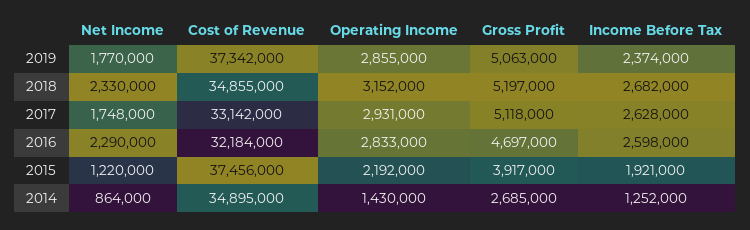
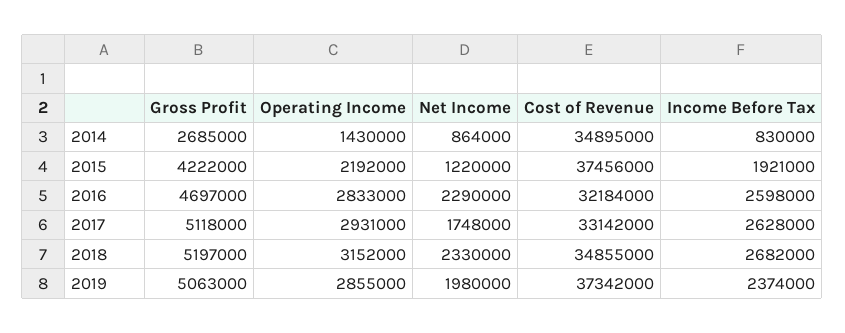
  {
    "Net Income": {
-     "2019": 1770000,
+     "2019": 1980000,
      "2018": 2330000,
      "2017": 1748000,
      "2016": 2290000,
      "2015": 1220000,
      "2014": 864000
    },
    "Cost of Revenue": {
      "2019": 37342000,
      "2018": 34855000,
      "2017": 33142000,
      "2016": 32184000,
      "2015": 37456000,
      "2014": 34895000
    },
    "Operating Income": {
      "2019": 2855000,
      "2018": 3152000,
      "2017": 2931000,
      "2016": 2833000,
      "2015": 2192000,
      "2014": 1430000
    },
    "Gross Profit": {
      "2019": 5063000,
      "2018": 5197000,
      "2017": 5118000,
      "2016": 4697000,
-     "2015": 3917000,
+     "2015": 4222000,
      "2014": 2685000
    },
    "Income Before Tax": {
      "2019": 2374000,
      "2018": 2682000,
      "2017": 2628000,
      "2016": 2598000,
      "2015": 1921000,
-     "2014": 1252000
+     "2014": 830000
    }
  }

